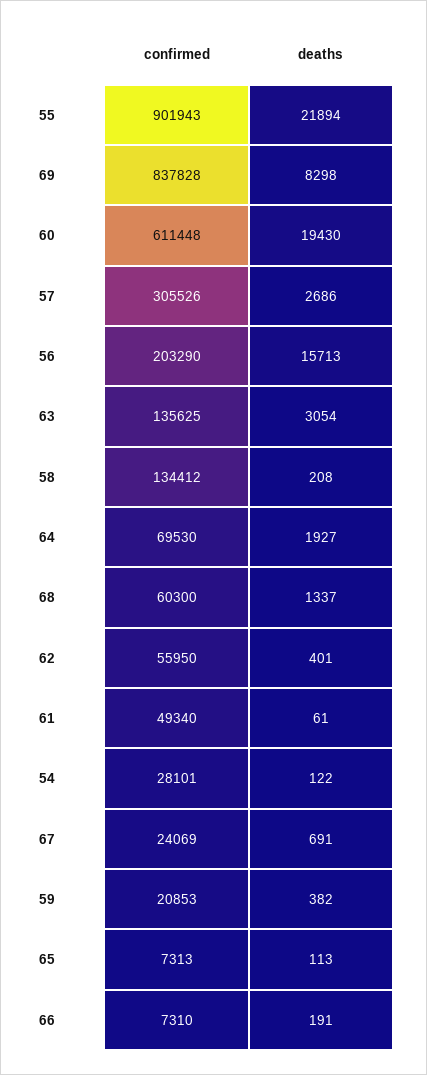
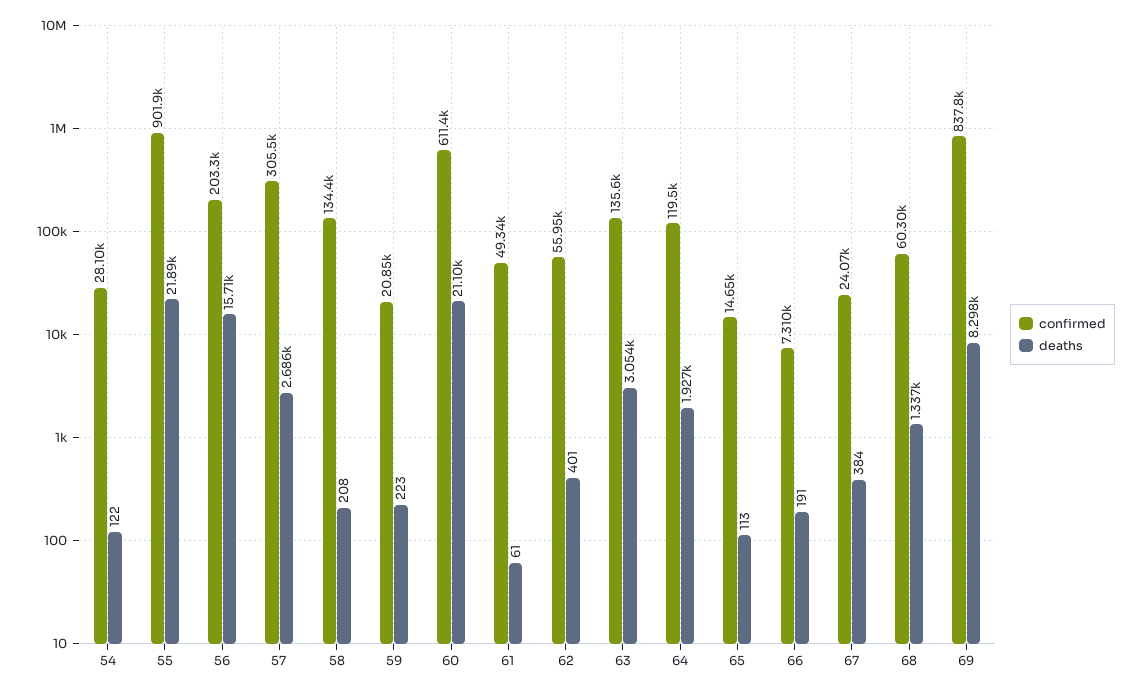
  {
    "confirmed": {
      "55": 901943,
      "69": 837828,
      "60": 611448,
      "57": 305526,
      "56": 203290,
      "63": 135625,
      "58": 134412,
-     "64": 69530,
+     "64": 119500,
      "68": 60300,
      "62": 55950,
      "61": 49340,
      "54": 28101,
      "67": 24069,
      "59": 20853,
-     "65": 7313,
+     "65": 14650,
      "66": 7310
    },
    "deaths": {
      "55": 21894,
      "69": 8298,
-     "60": 19430,
+     "60": 21100,
      "57": 2686,
      "56": 15713,
      "63": 3054,
      "58": 208,
      "64": 1927,
      "68": 1337,
      "62": 401,
      "61": 61,
      "54": 122,
-     "67": 691,
+     "67": 384,
-     "59": 382,
+     "59": 223,
      "65": 113,
      "66": 191
    }
  }

